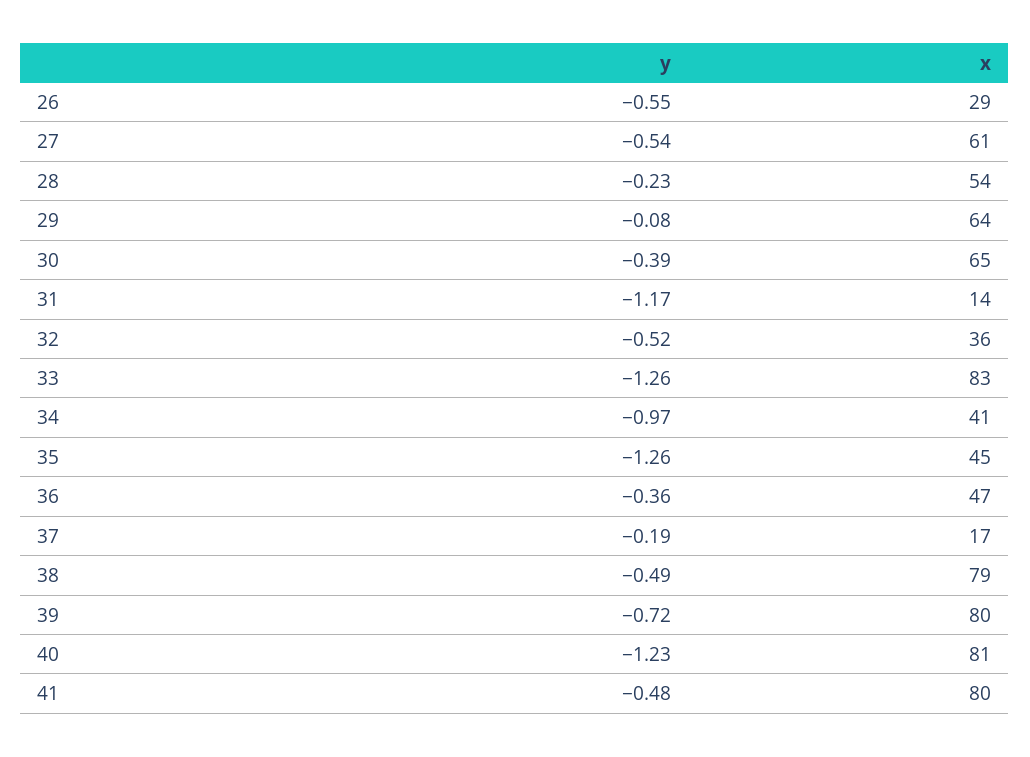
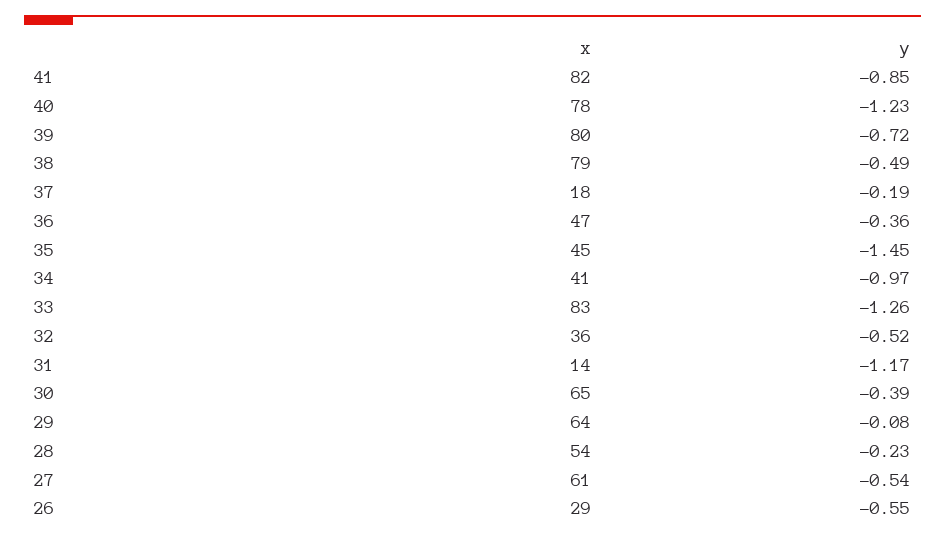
  {
    "y": {
      "26": -0.55,
      "27": -0.54,
      "28": -0.23,
      "29": -0.08,
      "30": -0.39,
      "31": -1.17,
      "32": -0.52,
      "33": -1.26,
      "34": -0.97,
-     "35": -1.26,
+     "35": -1.45,
      "36": -0.36,
      "37": -0.19,
      "38": -0.49,
      "39": -0.72,
      "40": -1.23,
-     "41": -0.48
+     "41": -0.85
    },
    "x": {
      "26": 29,
      "27": 61,
      "28": 54,
      "29": 64,
      "30": 65,
      "31": 14,
      "32": 36,
      "33": 83,
      "34": 41,
      "35": 45,
      "36": 47,
-     "37": 17,
+     "37": 18,
      "38": 79,
      "39": 80,
-     "40": 81,
+     "40": 78,
-     "41": 80
+     "41": 82
    }
  }

